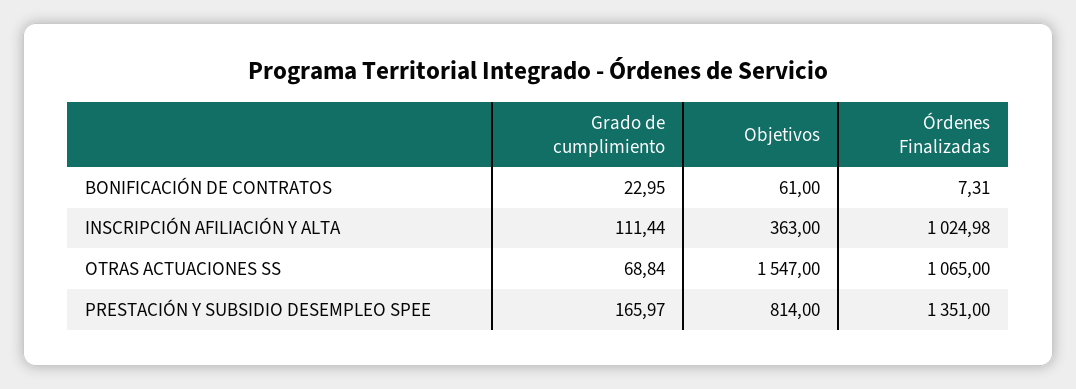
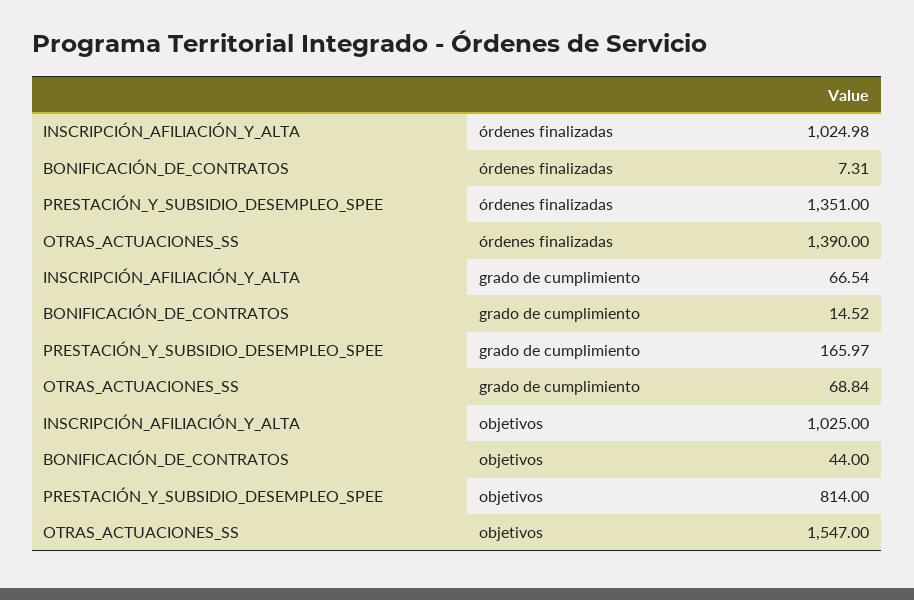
  {
    "Grado de cumplimiento": {
-     "BONIFICACIÓN DE CONTRATOS": 22.95,
+     "BONIFICACIÓN DE CONTRATOS": 14.52,
-     "INSCRIPCIÓN AFILIACIÓN Y ALTA": 111.44,
+     "INSCRIPCIÓN AFILIACIÓN Y ALTA": 66.54,
      "OTRAS ACTUACIONES SS": 68.84,
      "PRESTACIÓN Y SUBSIDIO DESEMPLEO SPEE": 165.97
    },
    "Objetivos": {
-     "BONIFICACIÓN DE CONTRATOS": 61,
+     "BONIFICACIÓN DE CONTRATOS": 44,
-     "INSCRIPCIÓN AFILIACIÓN Y ALTA": 363,
+     "INSCRIPCIÓN AFILIACIÓN Y ALTA": 1025,
      "OTRAS ACTUACIONES SS": 1547,
      "PRESTACIÓN Y SUBSIDIO DESEMPLEO SPEE": 814
    },
    "Órdenes Finalizadas": {
      "BONIFICACIÓN DE CONTRATOS": 7.31,
      "INSCRIPCIÓN AFILIACIÓN Y ALTA": 1024.98,
-     "OTRAS ACTUACIONES SS": 1065,
+     "OTRAS ACTUACIONES SS": 1390,
      "PRESTACIÓN Y SUBSIDIO DESEMPLEO SPEE": 1351
    }
  }

